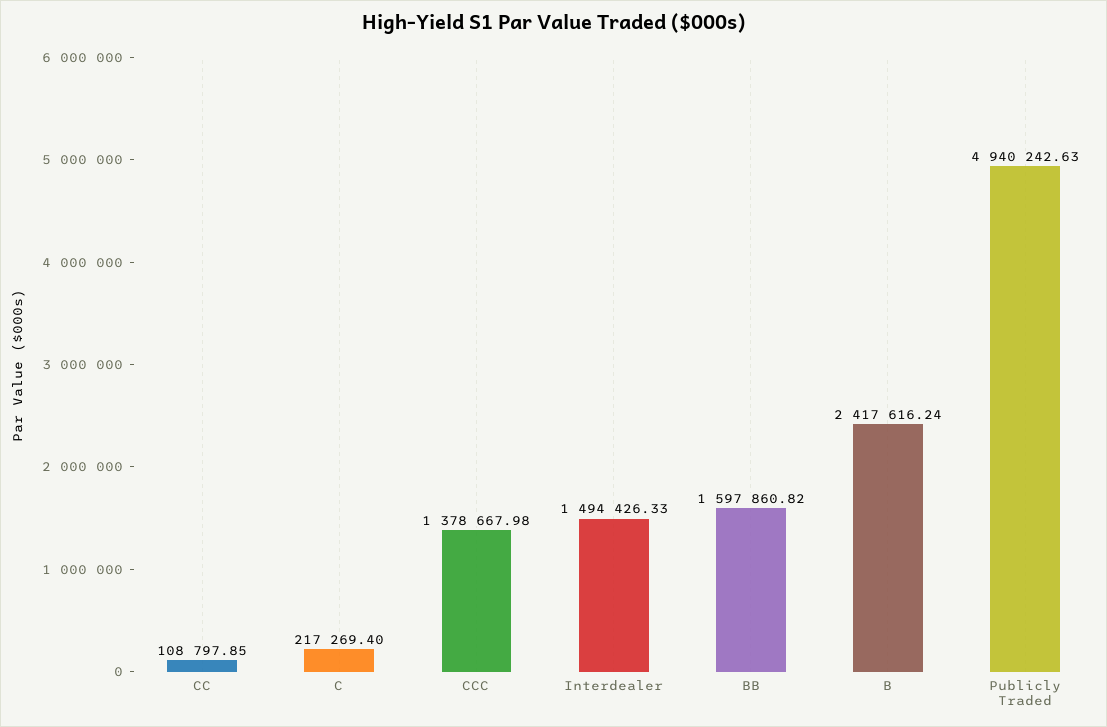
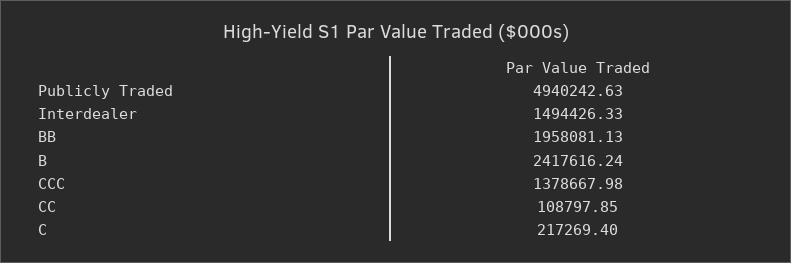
  {
    "CC": 108797.85,
    "C": 217269.4,
    "CCC": 1378667.98,
    "Interdealer": 1494426.33,
-   "BB": 1597860.82,
+   "BB": 1958081.13,
    "B": 2417616.24,
    "Publicly Traded": 4940242.63
  }

